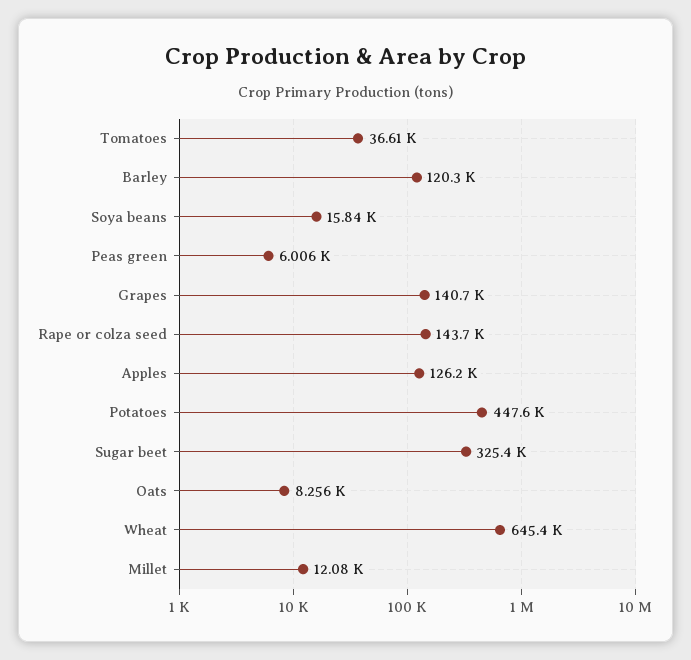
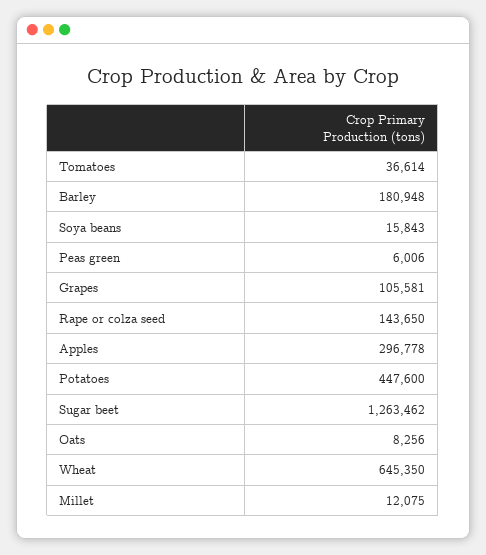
  {
    "Tomatoes": 36614,
-   "Barley": 120300,
+   "Barley": 180948,
    "Soya beans": 15843,
    "Peas green": 6006,
-   "Grapes": 140700,
+   "Grapes": 105581,
    "Rape or colza seed": 143650,
-   "Apples": 126200,
+   "Apples": 296778,
    "Potatoes": 447600,
-   "Sugar beet": 325400,
+   "Sugar beet": 1263462,
    "Oats": 8256,
    "Wheat": 645350,
    "Millet": 12075
  }

